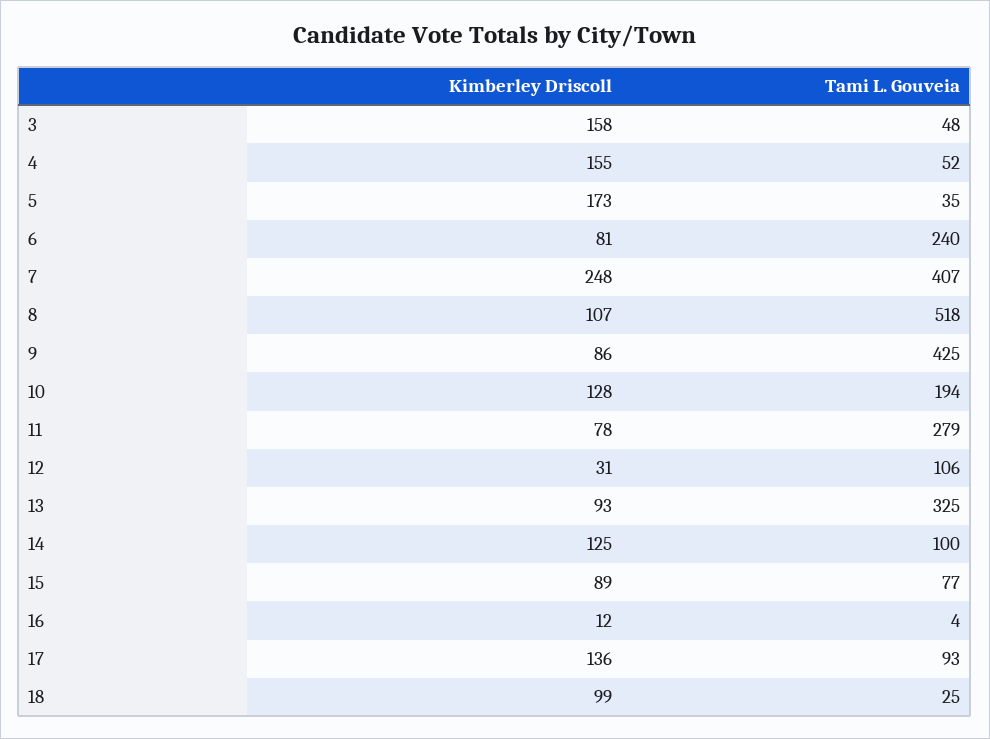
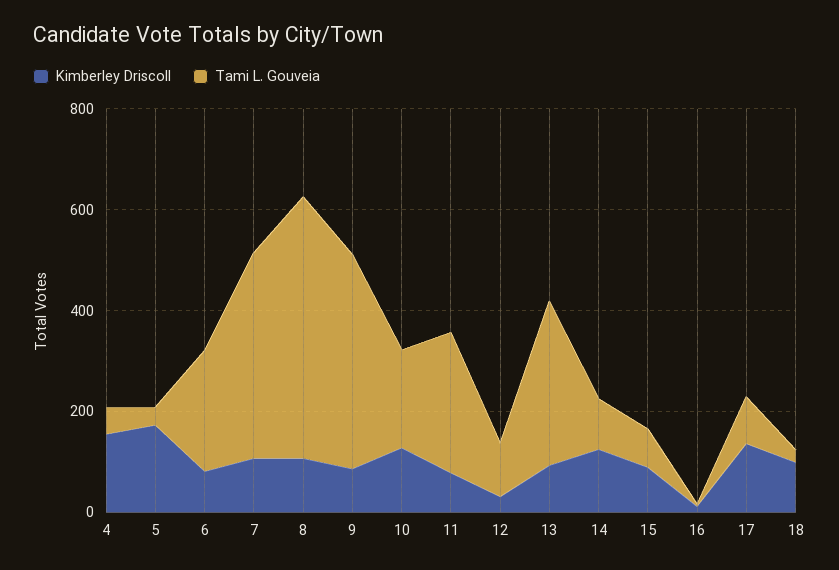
  {
    "Kimberley Driscoll": {
-     "3": 158,
      "4": 155,
      "5": 173,
      "6": 81,
-     "7": 248,
+     "7": 100,
      "8": 107,
      "9": 86,
      "10": 128,
      "11": 78,
      "12": 31,
      "13": 93,
      "14": 125,
      "15": 89,
      "16": 12,
      "17": 136,
      "18": 99
    },
    "Tami L. Gouveia": {
-     "3": 48,
      "4": 52,
      "5": 35,
      "6": 240,
      "7": 407,
      "8": 518,
      "9": 425,
      "10": 194,
      "11": 279,
      "12": 106,
      "13": 325,
      "14": 100,
      "15": 77,
      "16": 4,
      "17": 93,
      "18": 25
    }
  }

